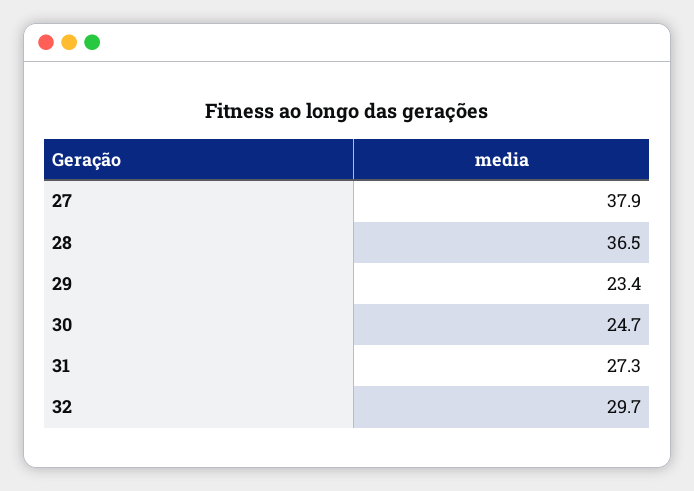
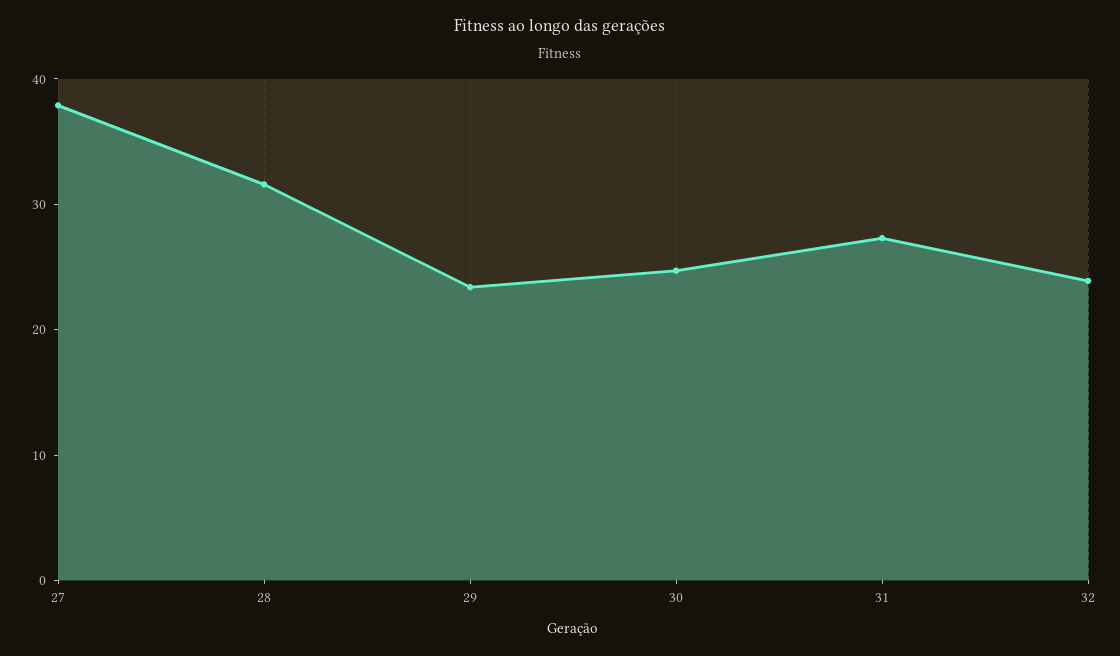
  {
    "27": 37.9,
-   "28": 36.5,
+   "28": 32,
    "29": 23.4,
    "30": 24.7,
    "31": 27.3,
-   "32": 29.7
+   "32": 24
  }

